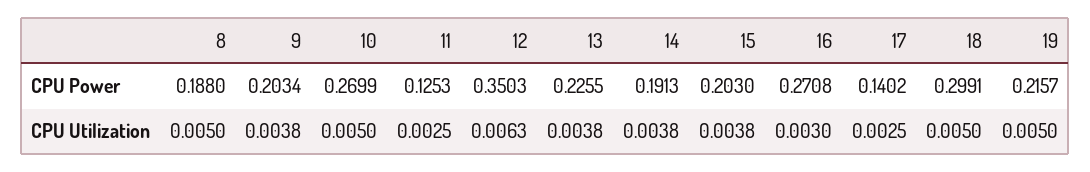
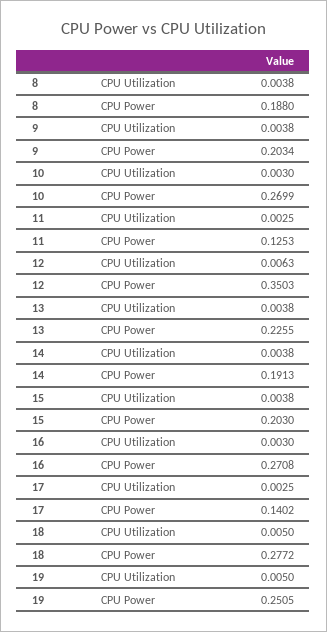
  {
    "8": {
      "CPU Power": 0.188,
-     "CPU Utilization": 0.005
+     "CPU Utilization": 0.0038
    },
    "9": {
      "CPU Power": 0.2034,
      "CPU Utilization": 0.0038
    },
    "10": {
      "CPU Power": 0.2699,
-     "CPU Utilization": 0.005
+     "CPU Utilization": 0.003
    },
    "11": {
      "CPU Power": 0.1253,
      "CPU Utilization": 0.0025
    },
    "12": {
      "CPU Power": 0.3503,
      "CPU Utilization": 0.0063
    },
    "13": {
      "CPU Power": 0.2255,
      "CPU Utilization": 0.0038
    },
    "14": {
      "CPU Power": 0.1913,
      "CPU Utilization": 0.0038
    },
    "15": {
      "CPU Power": 0.203,
      "CPU Utilization": 0.0038
    },
    "16": {
      "CPU Power": 0.2708,
      "CPU Utilization": 0.003
    },
    "17": {
      "CPU Power": 0.1402,
      "CPU Utilization": 0.0025
    },
    "18": {
-     "CPU Power": 0.2991,
+     "CPU Power": 0.2772,
      "CPU Utilization": 0.005
    },
    "19": {
-     "CPU Power": 0.2157,
+     "CPU Power": 0.2505,
      "CPU Utilization": 0.005
    }
  }

